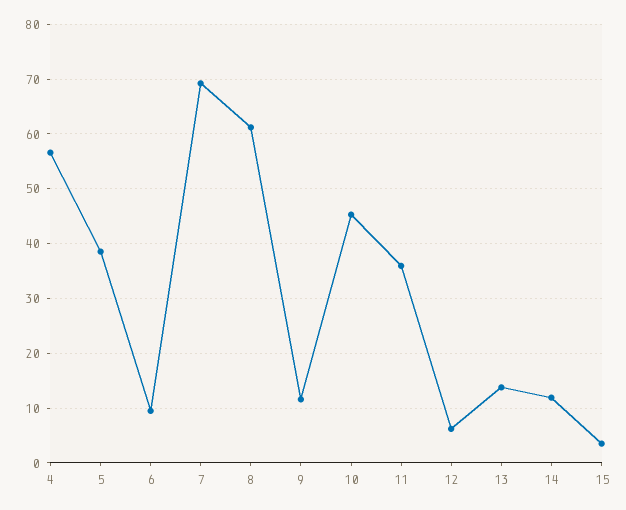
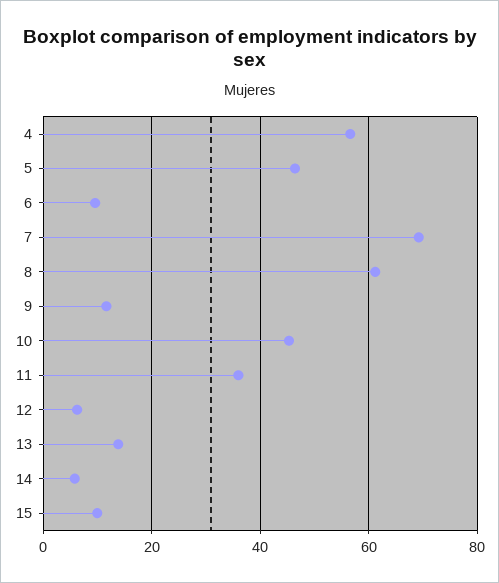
  {
    "4": 56,
-   "5": 38,
+   "5": 46,
    "6": 10,
    "7": 70,
    "8": 62,
    "9": 12,
    "10": 46,
    "11": 36,
    "12": 6,
    "13": 14,
-   "14": 12,
+   "14": 6,
-   "15": 4
+   "15": 10
  }

